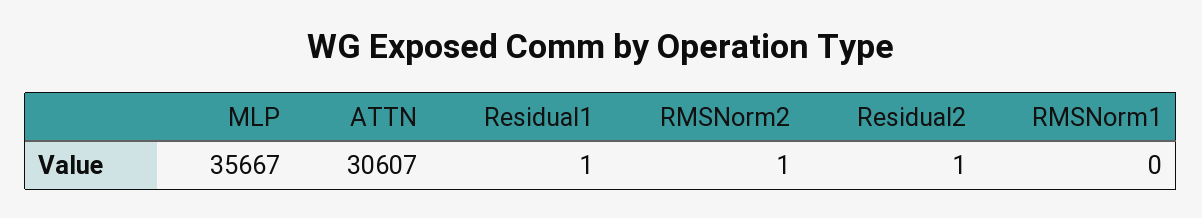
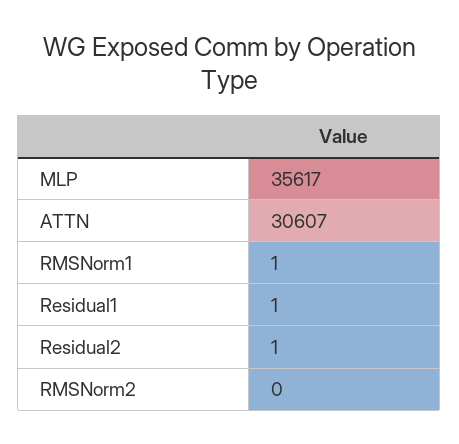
  {
-   "MLP": 35667,
+   "MLP": 35617,
    "ATTN": 30607,
    "Residual1": 1,
-   "RMSNorm2": 1,
+   "RMSNorm2": 0,
    "Residual2": 1,
-   "RMSNorm1": 0
+   "RMSNorm1": 1
  }

